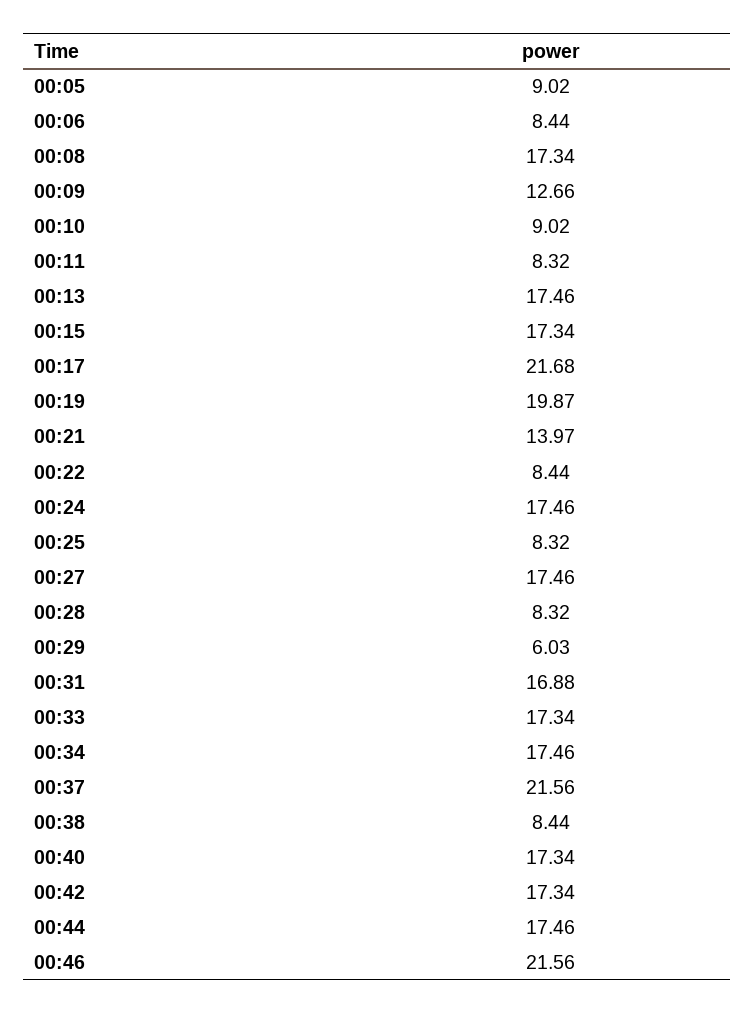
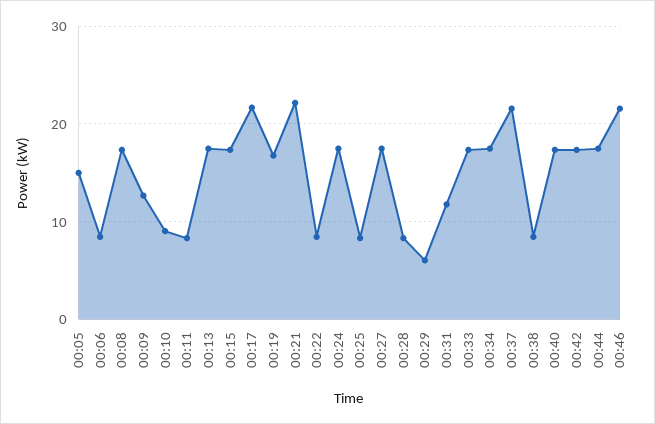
  {
-   "00:05": 9.02,
+   "00:05": 15,
    "00:06": 8.44,
    "00:08": 17.34,
    "00:09": 12.66,
    "00:10": 9.02,
    "00:11": 8.32,
    "00:13": 17.46,
    "00:15": 17.34,
    "00:17": 21.68,
-   "00:19": 19.87,
+   "00:19": 17,
-   "00:21": 13.97,
+   "00:21": 22,
    "00:22": 8.44,
    "00:24": 17.46,
    "00:25": 8.32,
    "00:27": 17.46,
    "00:28": 8.32,
    "00:29": 6.03,
-   "00:31": 16.88,
+   "00:31": 12,
    "00:33": 17.34,
    "00:34": 17.46,
    "00:37": 21.56,
    "00:38": 8.44,
    "00:40": 17.34,
    "00:42": 17.34,
    "00:44": 17.46,
    "00:46": 21.56
  }

